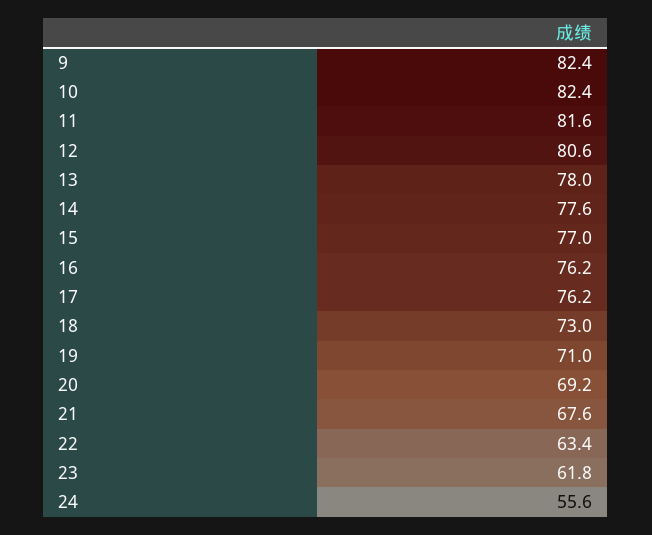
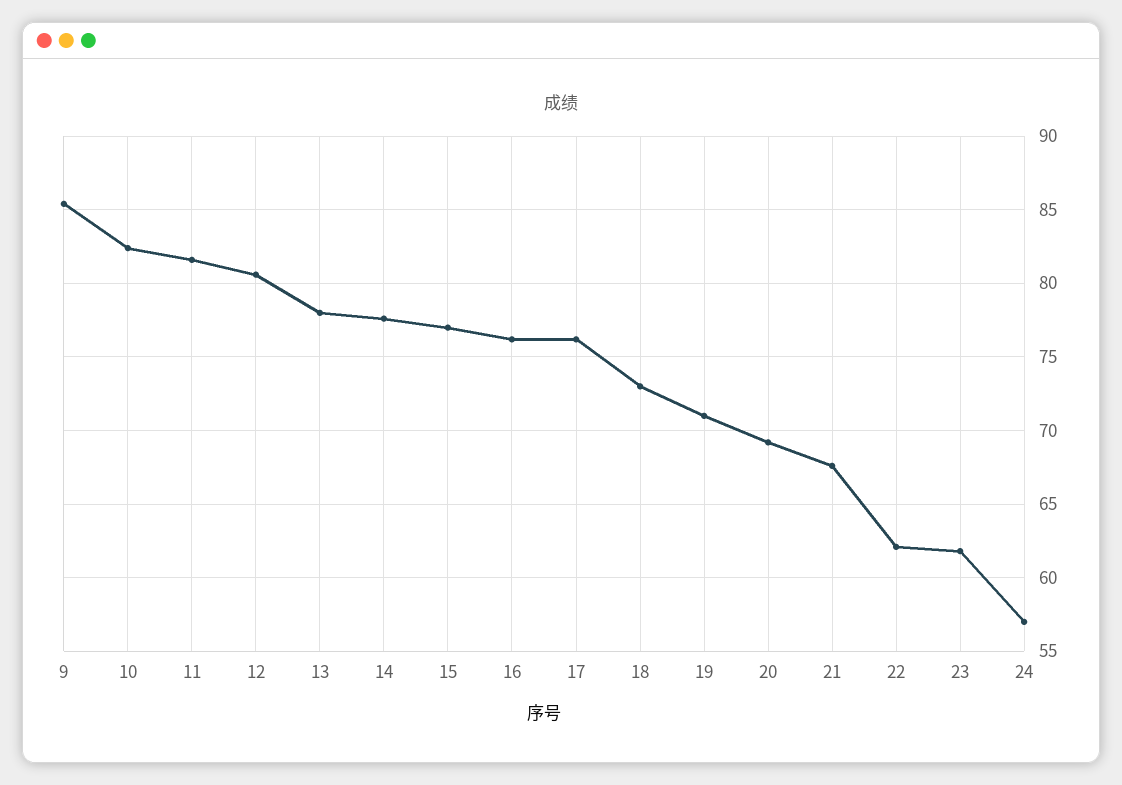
  {
-   "9": 82.4,
+   "9": 85.5,
    "10": 82.4,
    "11": 81.6,
    "12": 80.6,
    "13": 78,
    "14": 77.6,
    "15": 77,
    "16": 76.2,
    "17": 76.2,
    "18": 73,
    "19": 71,
    "20": 69.2,
    "21": 67.6,
-   "22": 63.4,
+   "22": 62,
    "23": 61.8,
-   "24": 55.6
+   "24": 57
  }

